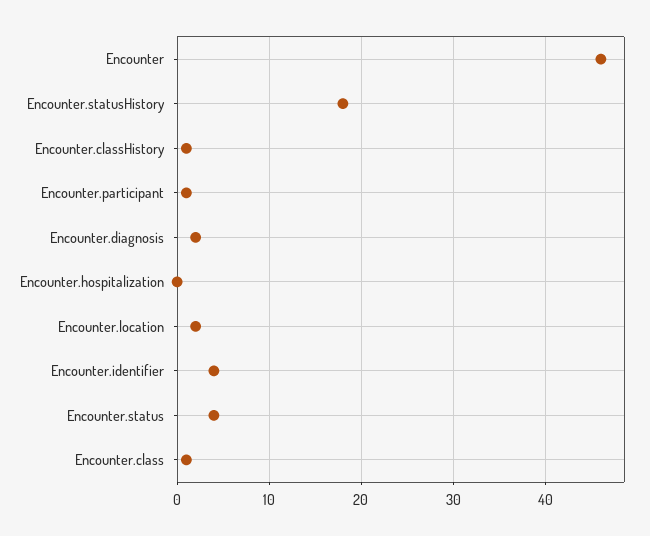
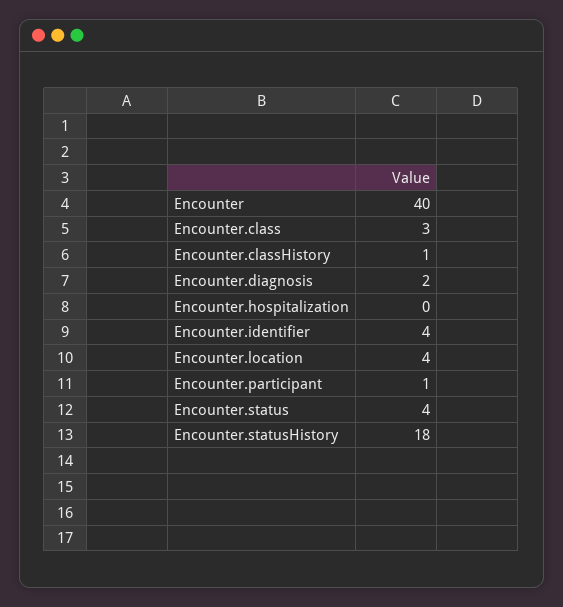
  {
-   "Encounter": 46,
+   "Encounter": 40,
    "Encounter.statusHistory": 18,
    "Encounter.classHistory": 1,
    "Encounter.participant": 1,
    "Encounter.diagnosis": 2,
    "Encounter.hospitalization": 0,
-   "Encounter.location": 2,
+   "Encounter.location": 4,
    "Encounter.identifier": 4,
    "Encounter.status": 4,
-   "Encounter.class": 1
+   "Encounter.class": 3
  }

